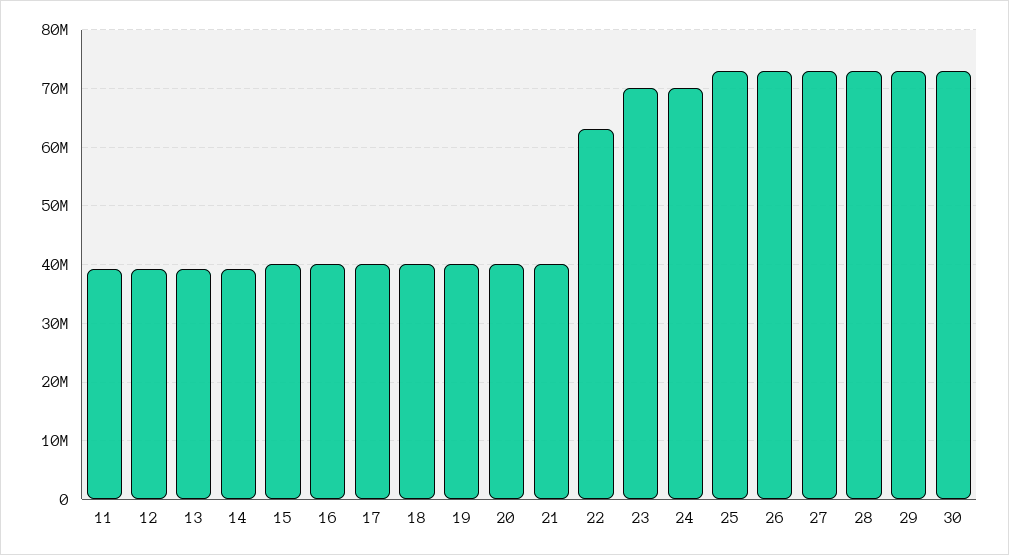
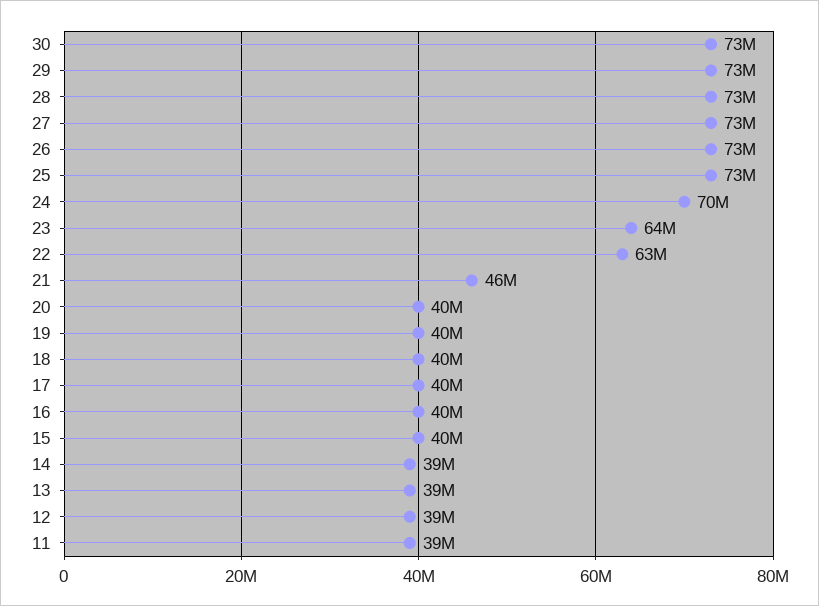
  {
    "11": 39000000,
    "12": 39000000,
    "13": 39000000,
    "14": 39000000,
    "15": 40000000,
    "16": 40000000,
    "17": 40000000,
    "18": 40000000,
    "19": 40000000,
    "20": 40000000,
-   "21": 40000000,
+   "21": 46000000,
    "22": 63000000,
-   "23": 70000000,
+   "23": 64000000,
    "24": 70000000,
    "25": 73000000,
    "26": 73000000,
    "27": 73000000,
    "28": 73000000,
    "29": 73000000,
    "30": 73000000
  }

